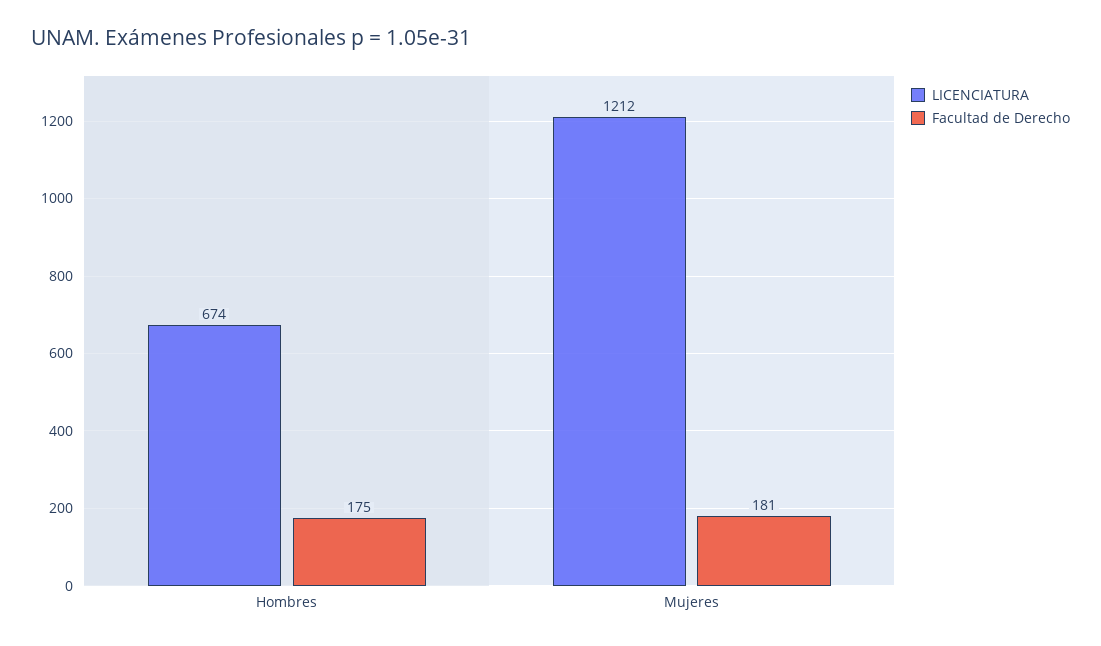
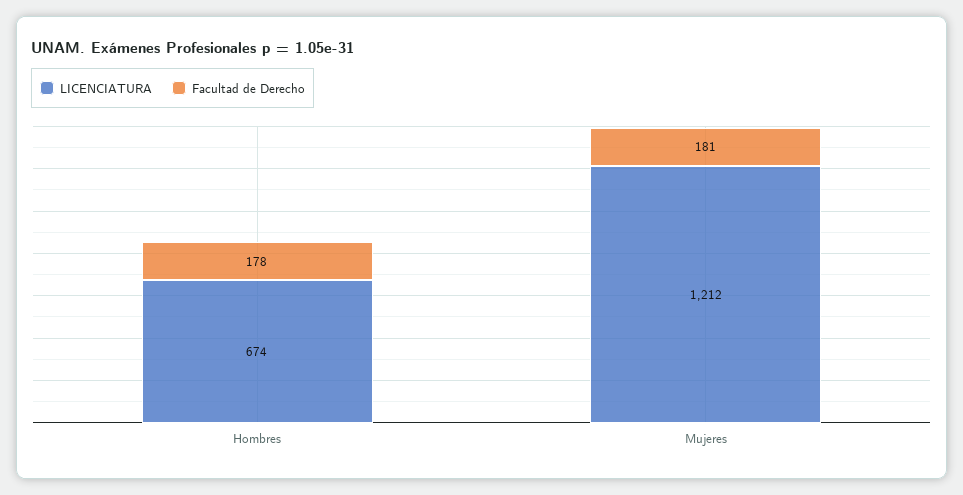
  {
    "LICENCIATURA": {
      "Hombres": 674,
      "Mujeres": 1212
    },
    "Facultad de Derecho": {
-     "Hombres": 175,
+     "Hombres": 178,
      "Mujeres": 181
    }
  }

